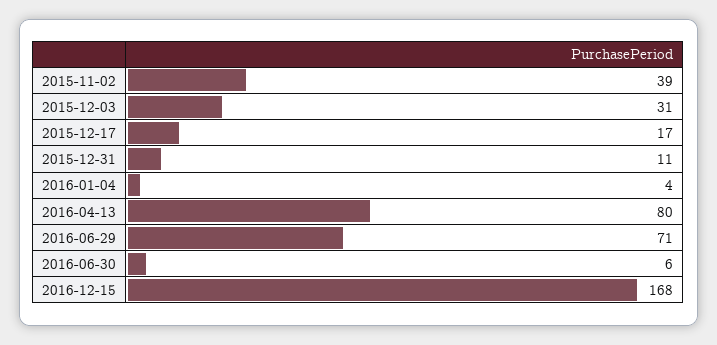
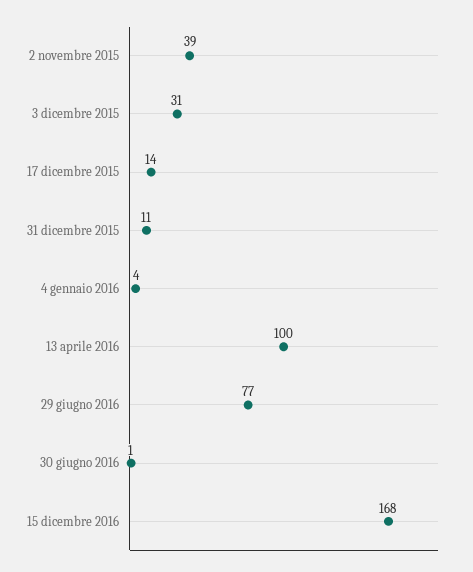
  {
    "2015-11-02": 39,
    "2015-12-03": 31,
-   "2015-12-17": 17,
+   "2015-12-17": 14,
    "2015-12-31": 11,
    "2016-01-04": 4,
-   "2016-04-13": 80,
+   "2016-04-13": 100,
-   "2016-06-29": 71,
+   "2016-06-29": 77,
-   "2016-06-30": 6,
+   "2016-06-30": 1,
    "2016-12-15": 168
  }

